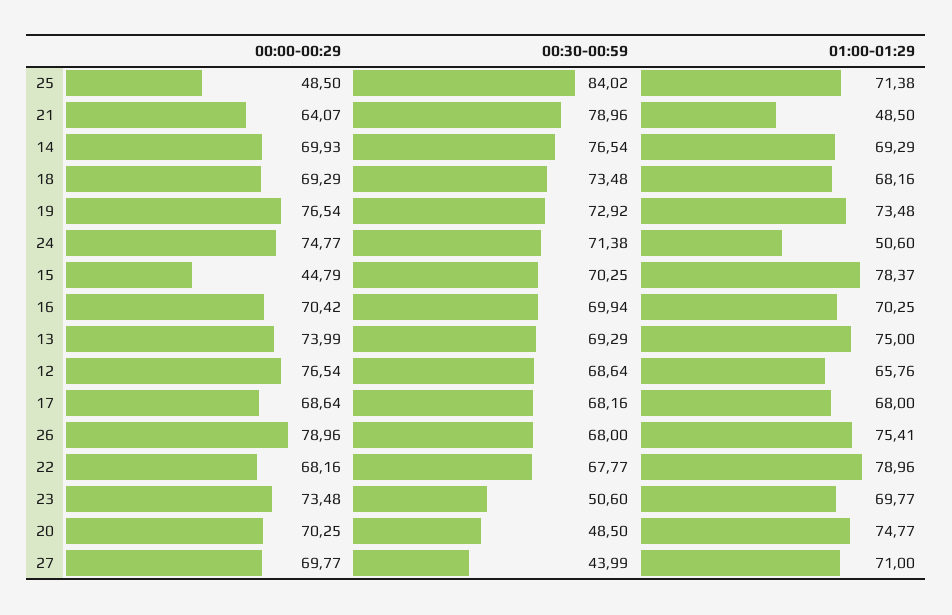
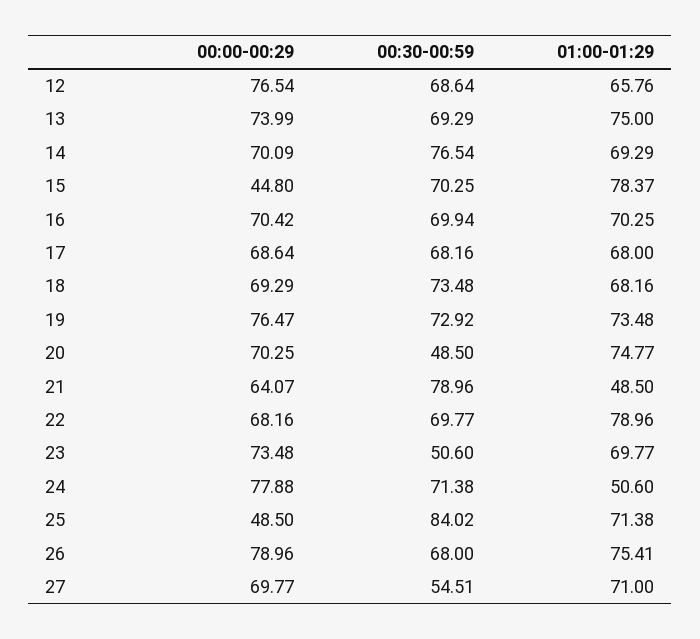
  {
    "00:00-00:29": {
      "25": 48.5,
      "21": 64.07,
-     "14": 69.93,
+     "14": 70.09,
      "18": 69.29,
-     "19": 76.54,
+     "19": 76.47,
-     "24": 74.77,
+     "24": 77.88,
-     "15": 44.79,
+     "15": 44.8,
      "16": 70.42,
      "13": 73.99,
      "12": 76.54,
      "17": 68.64,
      "26": 78.96,
      "22": 68.16,
      "23": 73.48,
      "20": 70.25,
      "27": 69.77
    },
    "00:30-00:59": {
      "25": 84.02,
      "21": 78.96,
      "14": 76.54,
      "18": 73.48,
      "19": 72.92,
      "24": 71.38,
      "15": 70.25,
      "16": 69.94,
      "13": 69.29,
      "12": 68.64,
      "17": 68.16,
      "26": 68,
-     "22": 67.77,
+     "22": 69.77,
      "23": 50.6,
      "20": 48.5,
-     "27": 43.99
+     "27": 54.51
    },
    "01:00-01:29": {
      "25": 71.38,
      "21": 48.5,
      "14": 69.29,
      "18": 68.16,
      "19": 73.48,
      "24": 50.6,
      "15": 78.37,
      "16": 70.25,
      "13": 75,
      "12": 65.76,
      "17": 68,
      "26": 75.41,
      "22": 78.96,
      "23": 69.77,
      "20": 74.77,
      "27": 71
    }
  }

